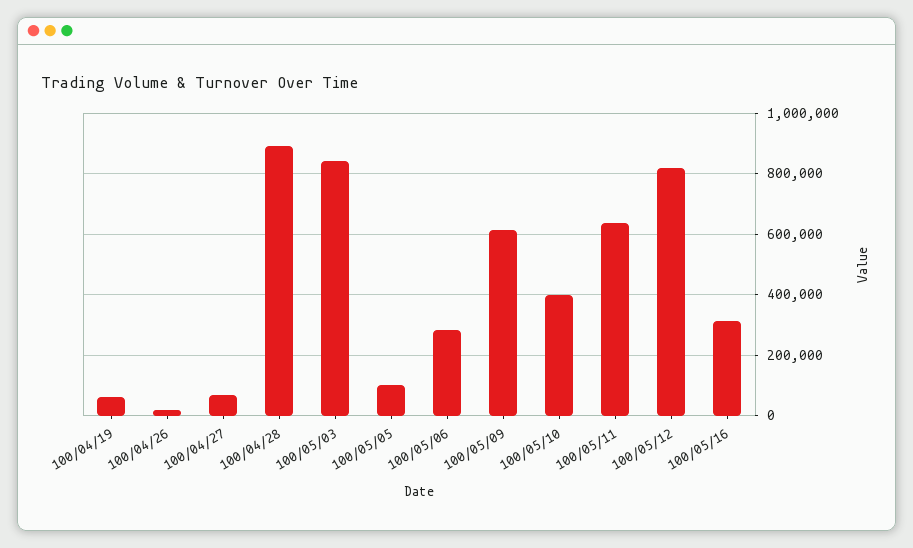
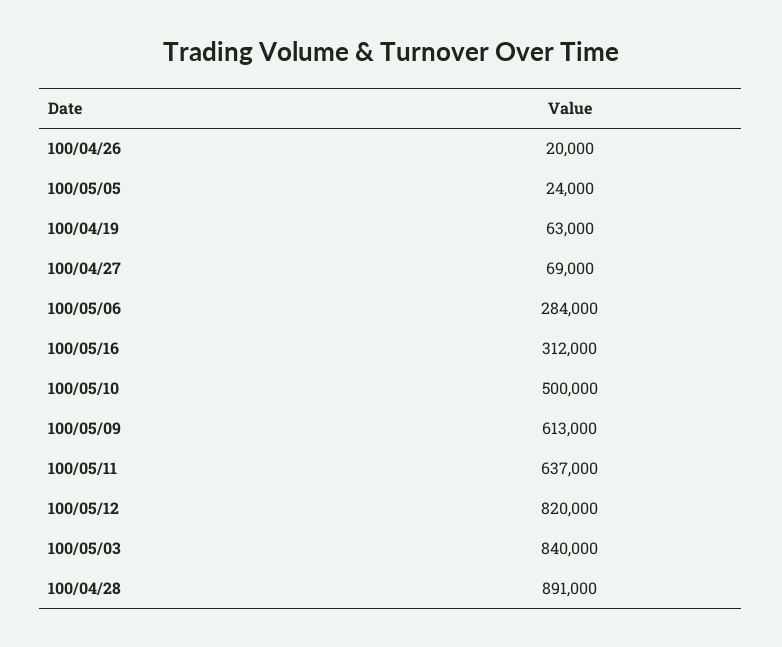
  {
    "100/04/19": 63000,
    "100/04/26": 20000,
    "100/04/27": 69000,
    "100/04/28": 891000,
    "100/05/03": 840000,
-   "100/05/05": 100000,
+   "100/05/05": 24000,
    "100/05/06": 284000,
    "100/05/09": 613000,
-   "100/05/10": 400000,
+   "100/05/10": 500000,
    "100/05/11": 637000,
    "100/05/12": 820000,
    "100/05/16": 312000
  }

